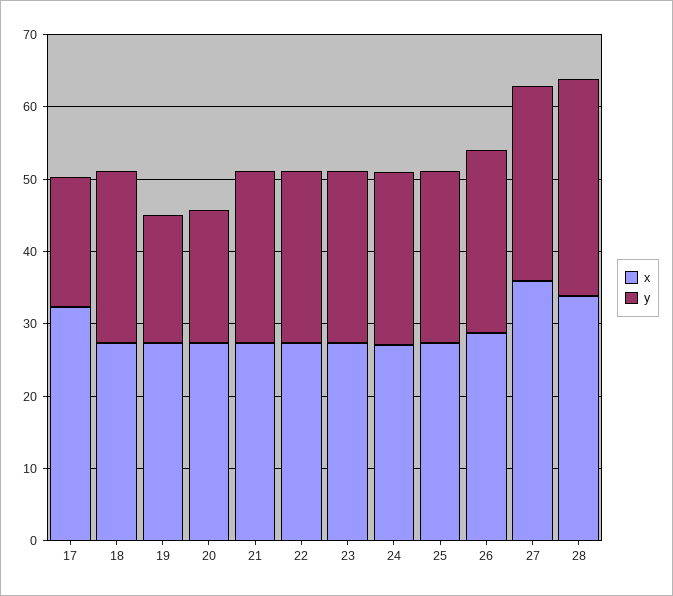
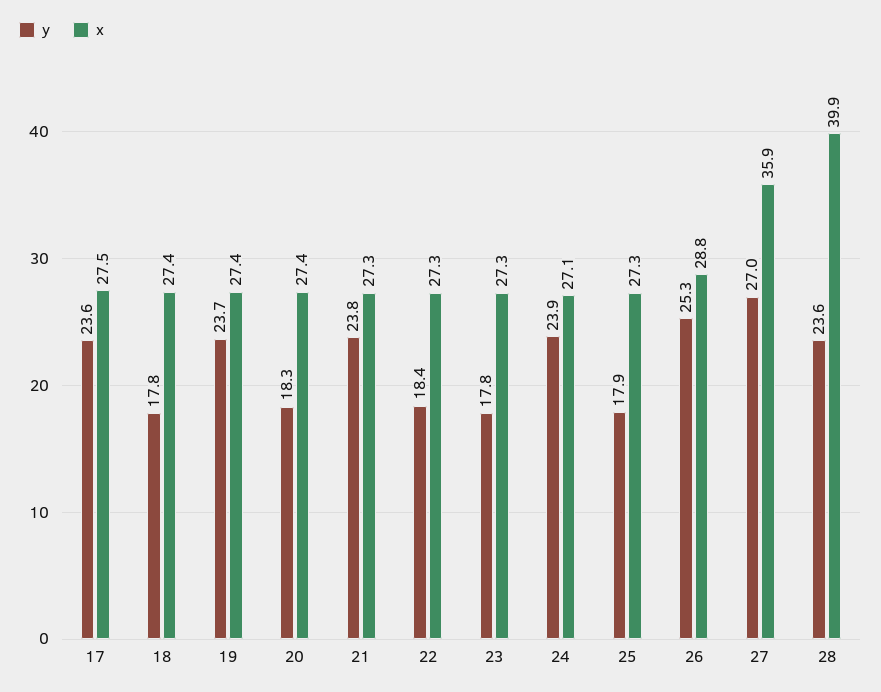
  {
    "x": {
-     "17": 32,
+     "17": 27.5,
      "18": 27.4,
      "19": 27.4,
      "20": 27.4,
      "21": 27.3,
      "22": 27.3,
      "23": 27.3,
      "24": 27.1,
      "25": 27.3,
      "26": 28.8,
      "27": 35.9,
-     "28": 34
+     "28": 39.9
    },
    "y": {
-     "17": 18,
+     "17": 23.6,
-     "18": 24,
+     "18": 17.8,
-     "19": 18,
+     "19": 23.7,
      "20": 18.3,
      "21": 23.8,
-     "22": 24,
+     "22": 18.4,
-     "23": 24,
+     "23": 17.8,
      "24": 23.9,
-     "25": 24,
+     "25": 17.9,
      "26": 25.3,
      "27": 27,
-     "28": 30
+     "28": 23.6
    }
  }

